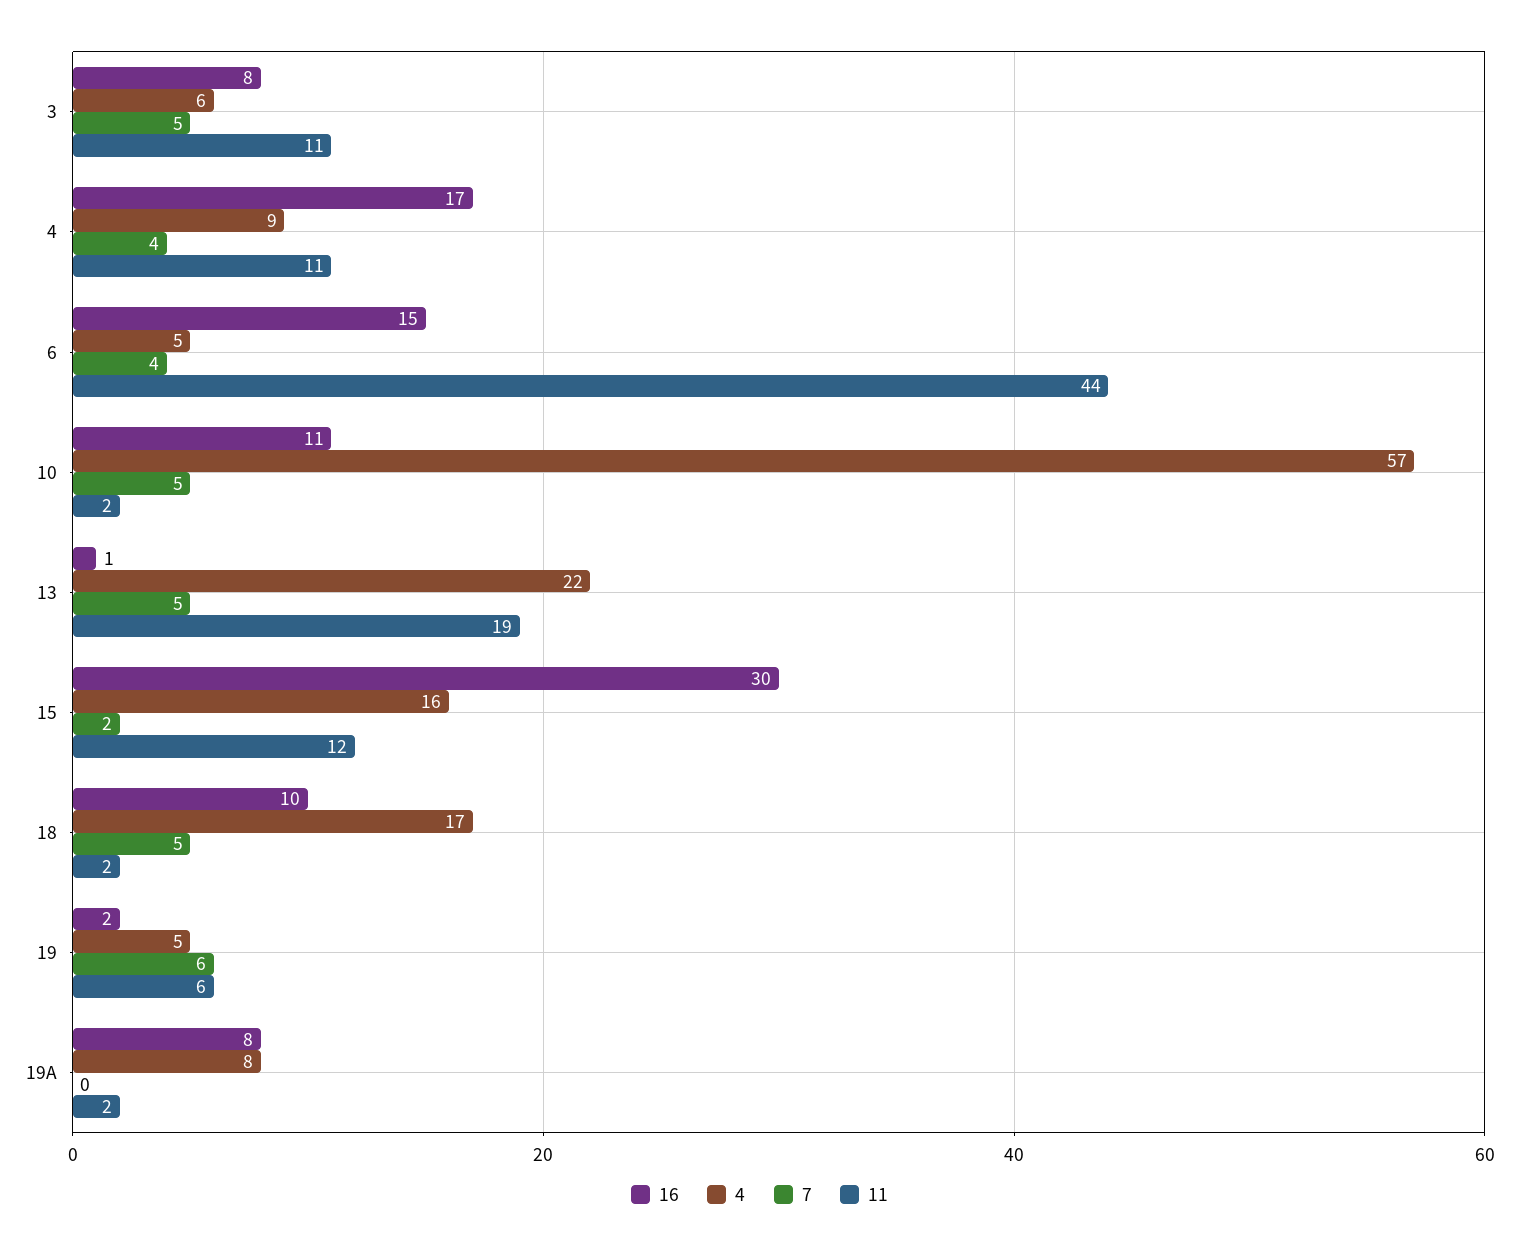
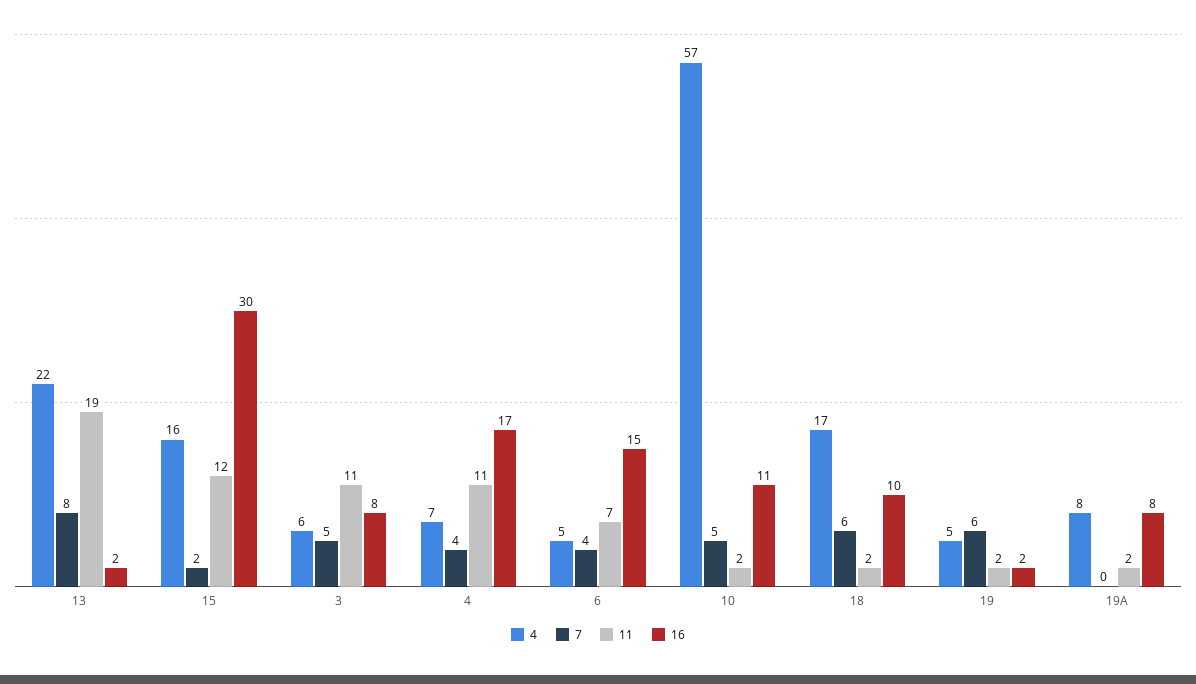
  {
    "16": {
      "3": 8,
      "4": 17,
      "6": 15,
      "10": 11,
-     "13": 1,
+     "13": 2,
      "15": 30,
      "18": 10,
      "19": 2,
      "19A": 8
    },
    "4": {
      "3": 6,
-     "4": 9,
+     "4": 7,
      "6": 5,
      "10": 57,
      "13": 22,
      "15": 16,
      "18": 17,
      "19": 5,
      "19A": 8
    },
    "7": {
      "3": 5,
      "4": 4,
      "6": 4,
      "10": 5,
-     "13": 5,
+     "13": 8,
      "15": 2,
-     "18": 5,
+     "18": 6,
      "19": 6,
      "19A": 0
    },
    "11": {
      "3": 11,
      "4": 11,
-     "6": 44,
+     "6": 7,
      "10": 2,
      "13": 19,
      "15": 12,
      "18": 2,
-     "19": 6,
+     "19": 2,
      "19A": 2
    }
  }

